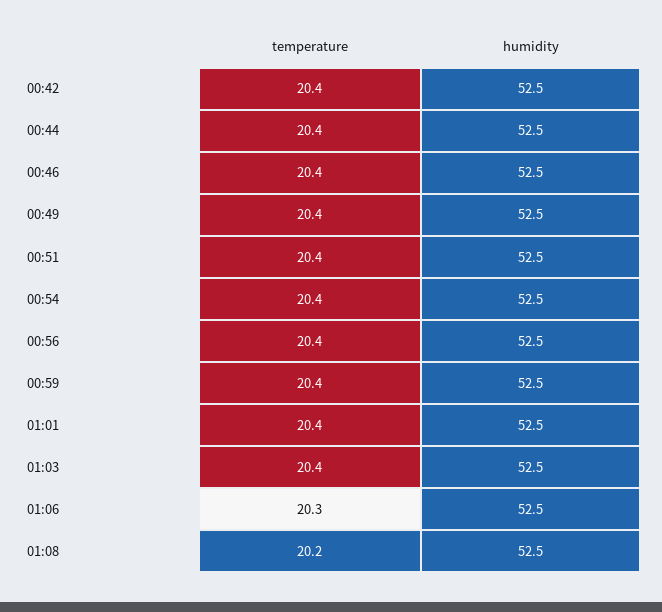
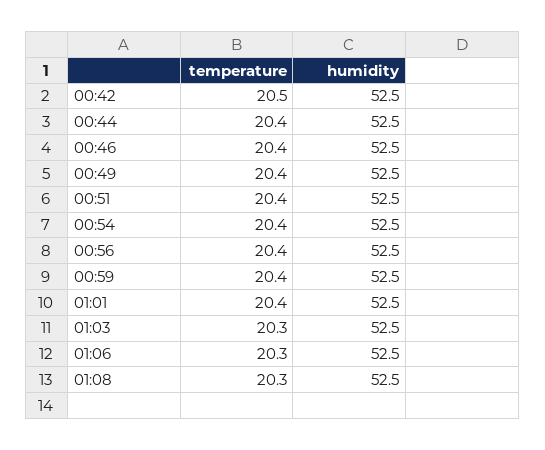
  {
    "temperature": {
-     "00:42": 20.4,
+     "00:42": 20.5,
      "00:44": 20.4,
      "00:46": 20.4,
      "00:49": 20.4,
      "00:51": 20.4,
      "00:54": 20.4,
      "00:56": 20.4,
      "00:59": 20.4,
      "01:01": 20.4,
-     "01:03": 20.4,
+     "01:03": 20.3,
      "01:06": 20.3,
-     "01:08": 20.2
+     "01:08": 20.3
    },
    "humidity": {
      "00:42": 52.5,
      "00:44": 52.5,
      "00:46": 52.5,
      "00:49": 52.5,
      "00:51": 52.5,
      "00:54": 52.5,
      "00:56": 52.5,
      "00:59": 52.5,
      "01:01": 52.5,
      "01:03": 52.5,
      "01:06": 52.5,
      "01:08": 52.5
    }
  }

